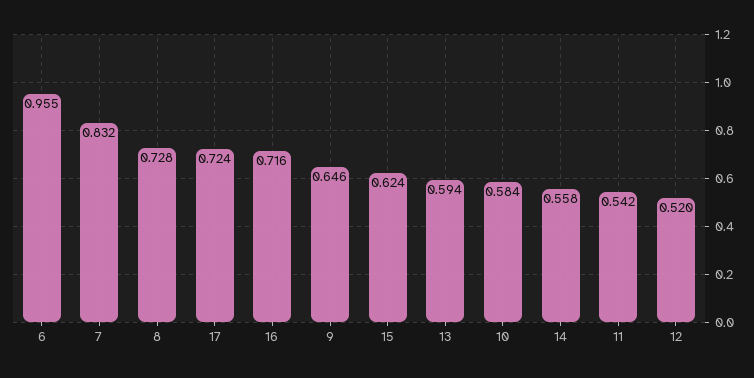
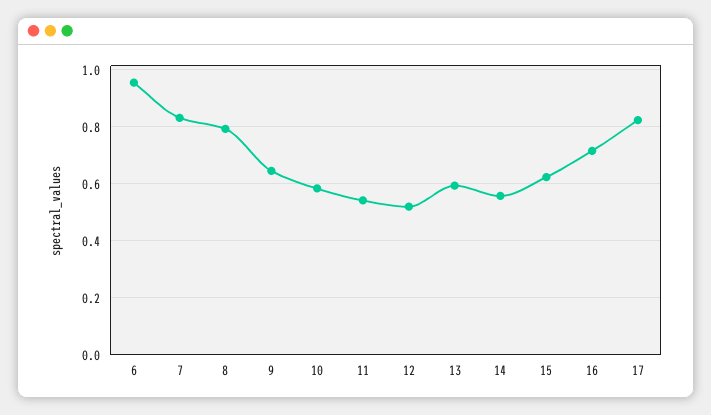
  {
    "6": 0.955,
    "7": 0.832,
-   "8": 0.728,
+   "8": 0.8,
-   "17": 0.724,
+   "17": 0.825,
    "16": 0.716,
    "9": 0.646,
    "15": 0.624,
    "13": 0.594,
    "10": 0.584,
    "14": 0.558,
    "11": 0.542,
    "12": 0.52
  }

